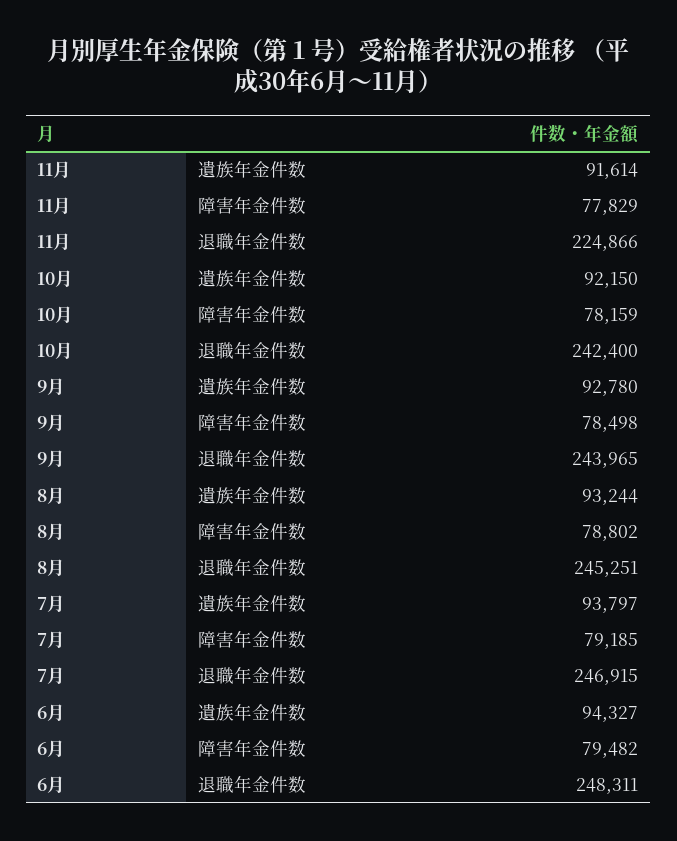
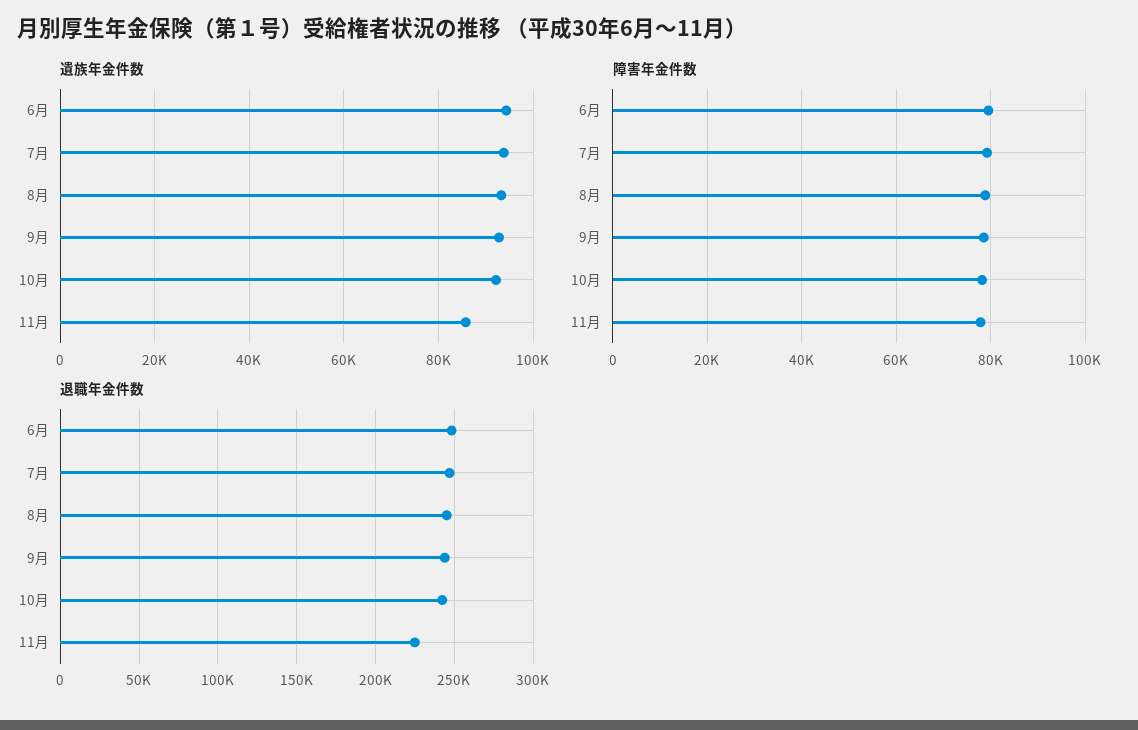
  {
    "遺族年金件数": {
-     "11月": 91614,
+     "11月": 86000,
      "10月": 92150,
      "9月": 92780,
      "8月": 93244,
      "7月": 93797,
      "6月": 94327
    },
    "障害年金件数": {
      "11月": 77829,
      "10月": 78159,
      "9月": 78498,
      "8月": 78802,
      "7月": 79185,
      "6月": 79482
    },
    "退職年金件数": {
      "11月": 224866,
      "10月": 242400,
      "9月": 243965,
      "8月": 245251,
      "7月": 246915,
      "6月": 248311
    }
  }

